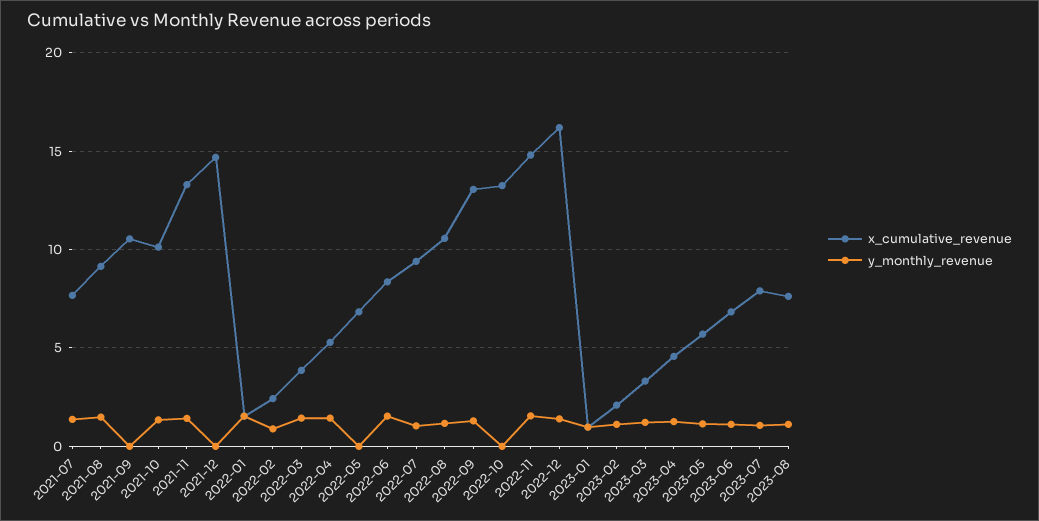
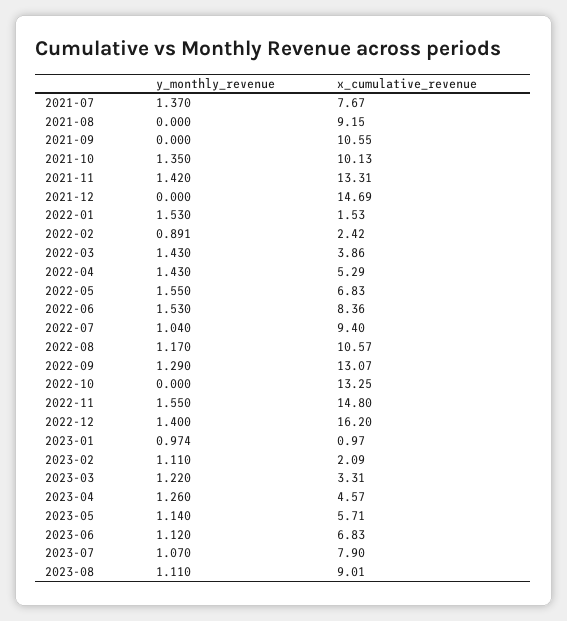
  {
    "x_cumulative_revenue": {
      "2021-07": 7.67,
      "2021-08": 9.15,
      "2021-09": 10.55,
      "2021-10": 10.13,
      "2021-11": 13.31,
      "2021-12": 14.69,
      "2022-01": 1.53,
      "2022-02": 2.42,
      "2022-03": 3.86,
      "2022-04": 5.29,
      "2022-05": 6.83,
      "2022-06": 8.36,
      "2022-07": 9.4,
      "2022-08": 10.57,
      "2022-09": 13.07,
      "2022-10": 13.25,
      "2022-11": 14.8,
      "2022-12": 16.2,
      "2023-01": 0.97,
      "2023-02": 2.09,
      "2023-03": 3.31,
      "2023-04": 4.57,
      "2023-05": 5.71,
      "2023-06": 6.83,
      "2023-07": 7.9,
-     "2023-08": 7.5
+     "2023-08": 9.01
    },
    "y_monthly_revenue": {
      "2021-07": 1.37,
-     "2021-08": 1.5,
+     "2021-08": 0,
      "2021-09": 0,
      "2021-10": 1.35,
      "2021-11": 1.42,
      "2021-12": 0,
      "2022-01": 1.53,
      "2022-02": 0.891,
      "2022-03": 1.43,
      "2022-04": 1.43,
-     "2022-05": 0,
+     "2022-05": 1.55,
      "2022-06": 1.53,
      "2022-07": 1.04,
      "2022-08": 1.17,
      "2022-09": 1.29,
      "2022-10": 0,
      "2022-11": 1.55,
      "2022-12": 1.4,
      "2023-01": 0.974,
      "2023-02": 1.11,
      "2023-03": 1.22,
      "2023-04": 1.26,
      "2023-05": 1.14,
      "2023-06": 1.12,
      "2023-07": 1.07,
      "2023-08": 1.11
    }
  }

